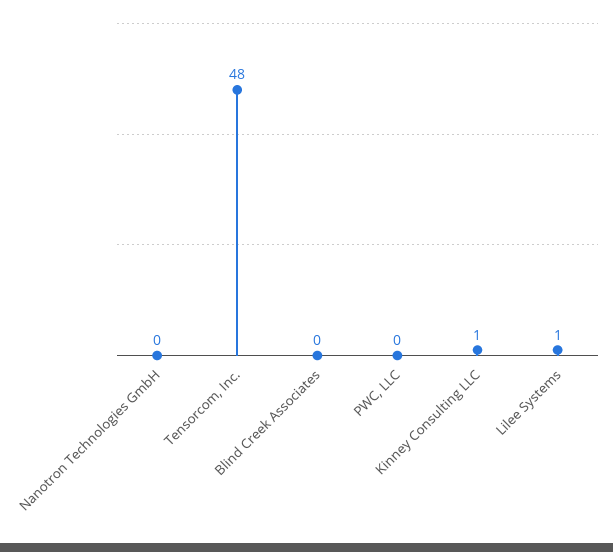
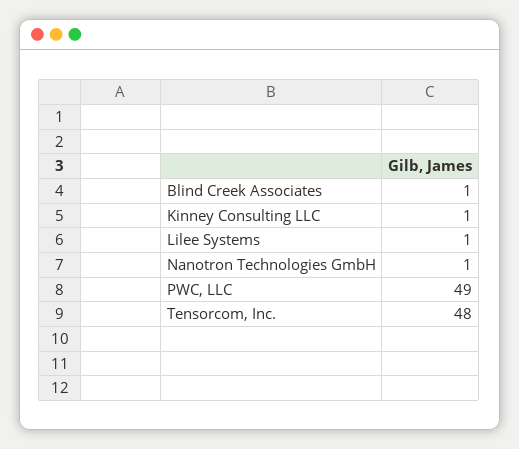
  {
-   "Nanotron Technologies GmbH": 0,
+   "Nanotron Technologies GmbH": 1,
    "Tensorcom, Inc.": 48,
-   "Blind Creek Associates": 0,
+   "Blind Creek Associates": 1,
-   "PWC, LLC": 0,
+   "PWC, LLC": 49,
    "Kinney Consulting LLC": 1,
    "Lilee Systems": 1
  }

